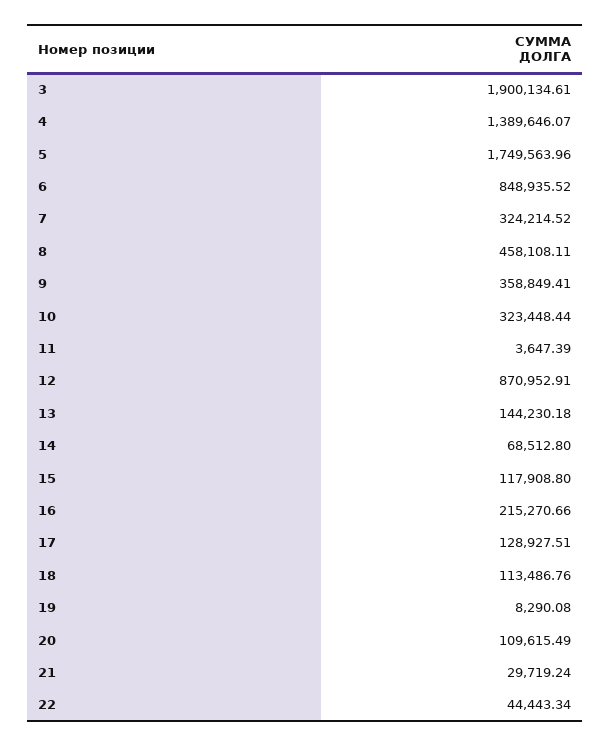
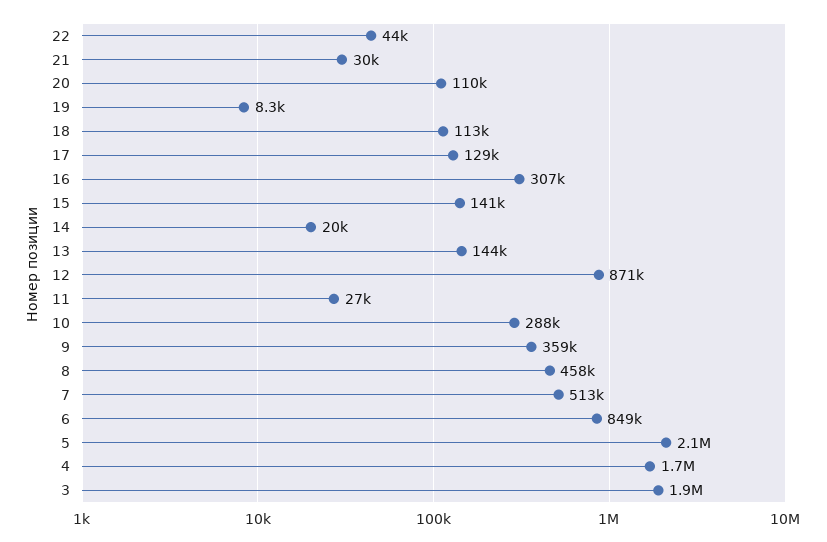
  {
    "3": 1900134.61,
-   "4": 1389646.07,
+   "4": 1700000,
-   "5": 1749563.96,
+   "5": 2100000,
    "6": 848935.52,
-   "7": 324214.52,
+   "7": 513000,
    "8": 458108.11,
    "9": 358849.41,
-   "10": 323448.44,
+   "10": 288000,
-   "11": 3647.39,
+   "11": 27000,
    "12": 870952.91,
    "13": 144230.18,
-   "14": 68512.8,
+   "14": 20000,
-   "15": 117908.8,
+   "15": 141000,
-   "16": 215270.66,
+   "16": 307000,
    "17": 128927.51,
    "18": 113486.76,
    "19": 8290.08,
    "20": 109615.49,
    "21": 29719.24,
    "22": 44443.34
  }

